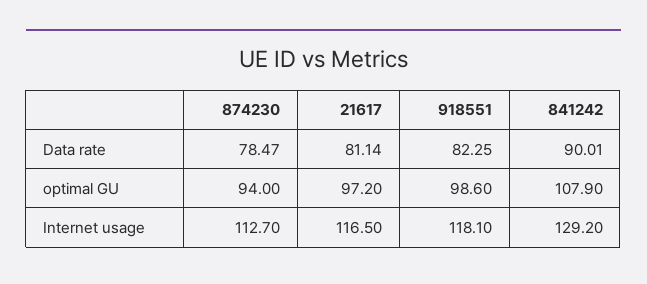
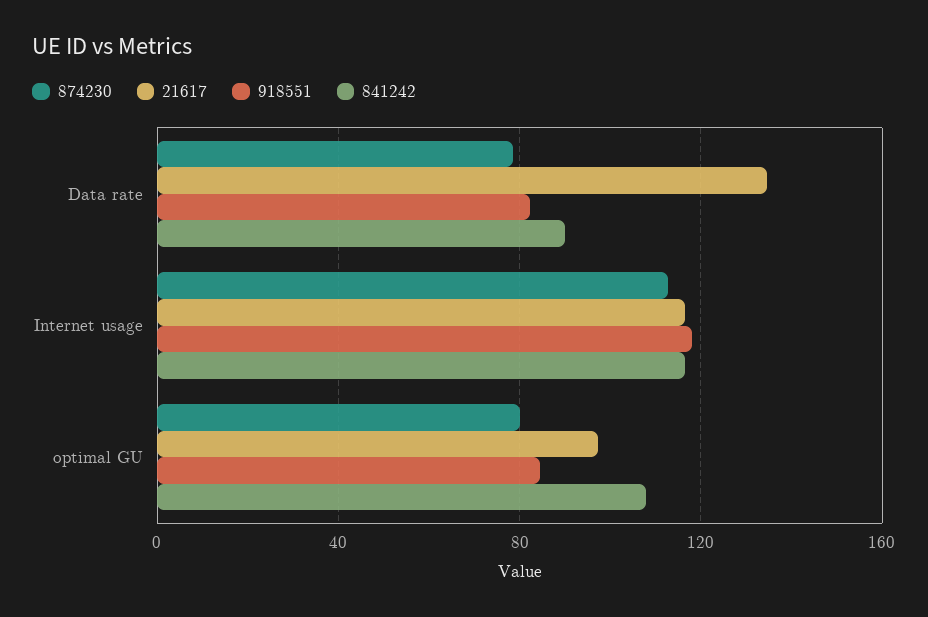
  {
    "874230": {
      "Data rate": 78.47,
-     "optimal GU": 94,
+     "optimal GU": 80,
      "Internet usage": 112.7
    },
    "21617": {
-     "Data rate": 81.14,
+     "Data rate": 135,
      "optimal GU": 97.2,
      "Internet usage": 116.5
    },
    "918551": {
      "Data rate": 82.25,
-     "optimal GU": 98.6,
+     "optimal GU": 85,
      "Internet usage": 118.1
    },
    "841242": {
      "Data rate": 90.01,
      "optimal GU": 107.9,
-     "Internet usage": 129.2
+     "Internet usage": 115
    }
  }

